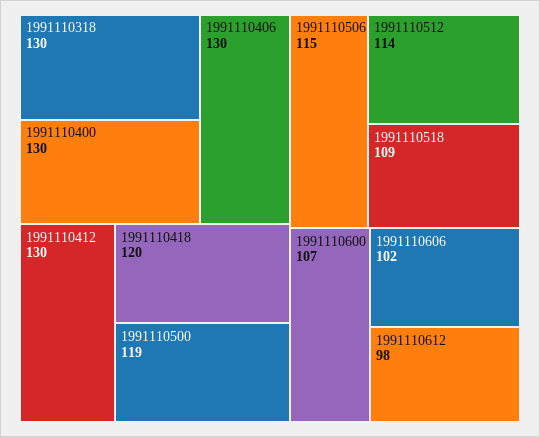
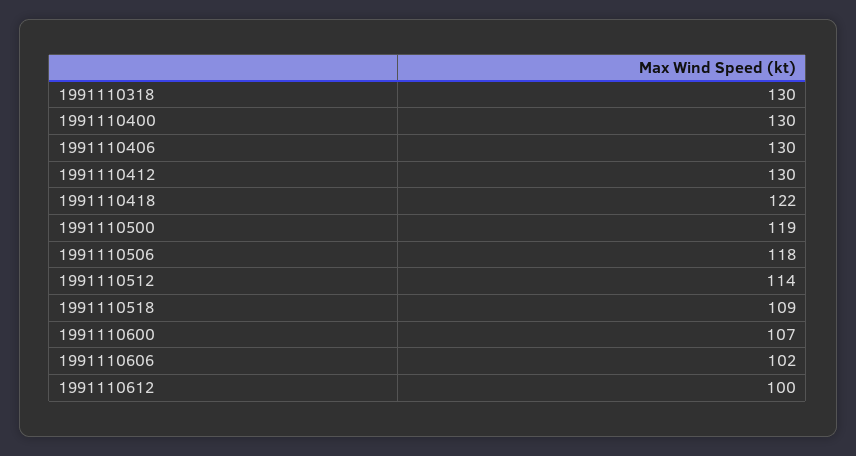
  {
    "1991110318": 130,
    "1991110400": 130,
    "1991110406": 130,
    "1991110412": 130,
-   "1991110418": 120,
+   "1991110418": 122,
    "1991110500": 119,
-   "1991110506": 115,
+   "1991110506": 118,
    "1991110512": 114,
    "1991110518": 109,
    "1991110600": 107,
    "1991110606": 102,
-   "1991110612": 98
+   "1991110612": 100
  }

